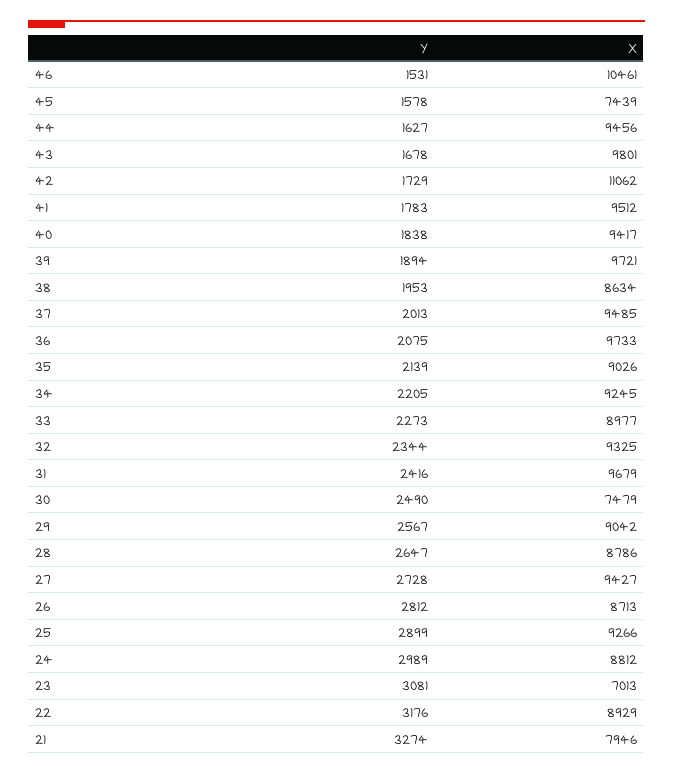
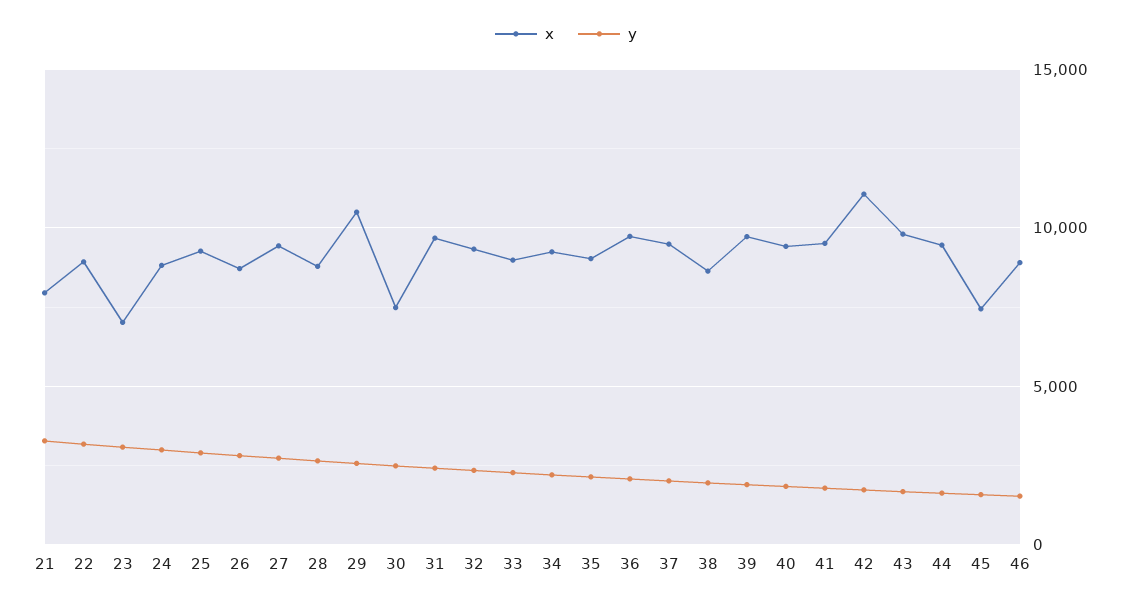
  {
    "Y": {
      "46": 1531,
      "45": 1578,
      "44": 1627,
      "43": 1678,
      "42": 1729,
      "41": 1783,
      "40": 1838,
      "39": 1894,
      "38": 1953,
      "37": 2013,
      "36": 2075,
      "35": 2139,
      "34": 2205,
      "33": 2273,
      "32": 2344,
      "31": 2416,
      "30": 2490,
      "29": 2567,
      "28": 2647,
      "27": 2728,
      "26": 2812,
      "25": 2899,
      "24": 2989,
      "23": 3081,
      "22": 3176,
      "21": 3274
    },
    "X": {
-     "46": 10461,
+     "46": 9000,
      "45": 7439,
      "44": 9456,
      "43": 9801,
      "42": 11062,
      "41": 9512,
      "40": 9417,
      "39": 9721,
      "38": 8634,
      "37": 9485,
      "36": 9733,
      "35": 9026,
      "34": 9245,
      "33": 8977,
      "32": 9325,
      "31": 9679,
      "30": 7479,
-     "29": 9042,
+     "29": 10500,
      "28": 8786,
      "27": 9427,
      "26": 8713,
      "25": 9266,
      "24": 8812,
      "23": 7013,
      "22": 8929,
      "21": 7946
    }
  }

